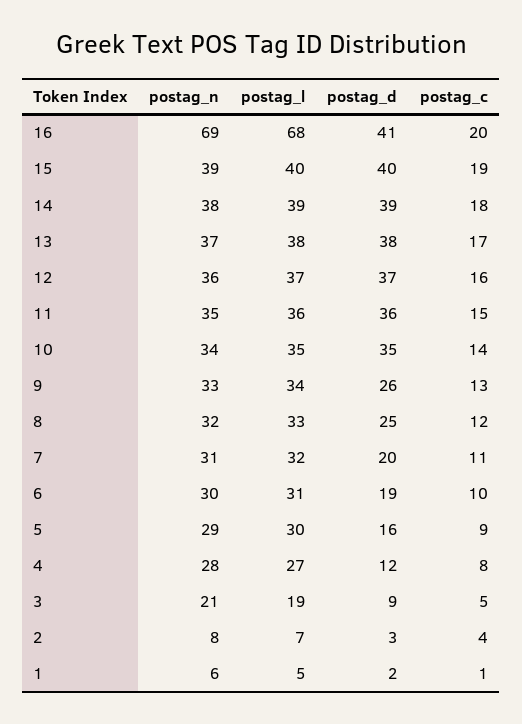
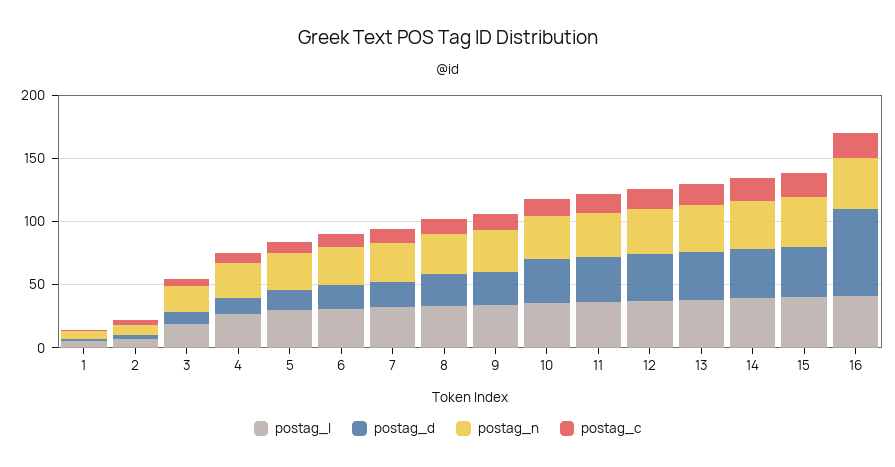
  {
    "postag_n": {
-     "16": 69,
+     "16": 40,
      "15": 39,
      "14": 38,
      "13": 37,
      "12": 36,
      "11": 35,
      "10": 34,
      "9": 33,
      "8": 32,
      "7": 31,
      "6": 30,
      "5": 29,
      "4": 28,
      "3": 21,
      "2": 8,
      "1": 6
    },
    "postag_l": {
-     "16": 68,
+     "16": 40,
      "15": 40,
      "14": 39,
      "13": 38,
      "12": 37,
      "11": 36,
      "10": 35,
      "9": 34,
      "8": 33,
      "7": 32,
      "6": 31,
      "5": 30,
      "4": 27,
      "3": 19,
      "2": 7,
      "1": 5
    },
    "postag_d": {
-     "16": 41,
+     "16": 70,
      "15": 40,
      "14": 39,
      "13": 38,
      "12": 37,
      "11": 36,
      "10": 35,
      "9": 26,
      "8": 25,
      "7": 20,
      "6": 19,
      "5": 16,
      "4": 12,
      "3": 9,
      "2": 3,
      "1": 2
    },
    "postag_c": {
      "16": 20,
      "15": 19,
      "14": 18,
      "13": 17,
      "12": 16,
      "11": 15,
      "10": 14,
      "9": 13,
      "8": 12,
      "7": 11,
      "6": 10,
      "5": 9,
      "4": 8,
      "3": 5,
      "2": 4,
      "1": 1
    }
  }

